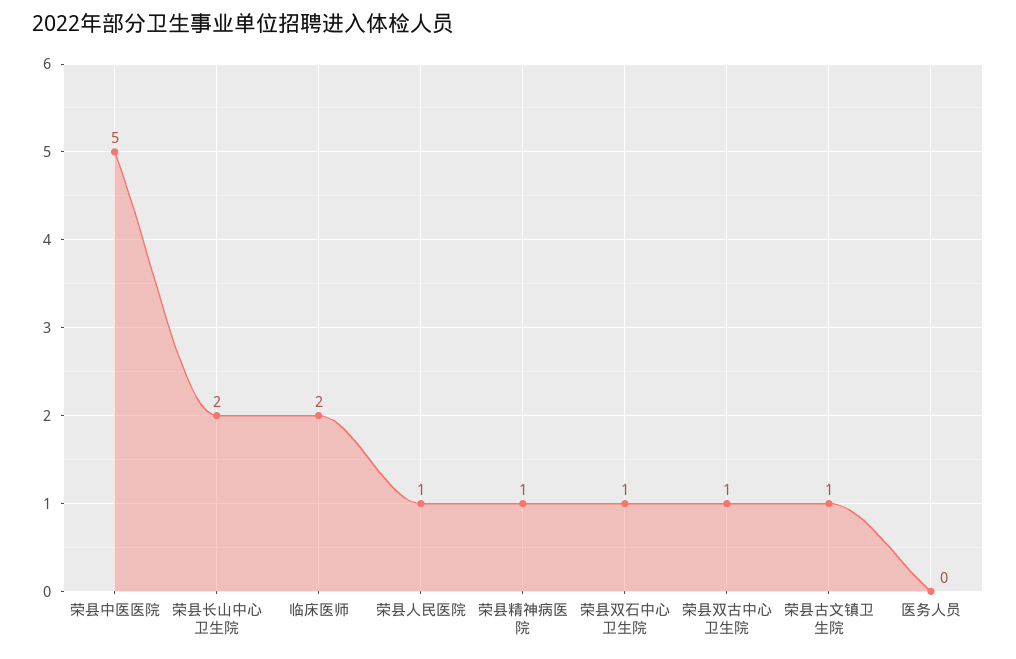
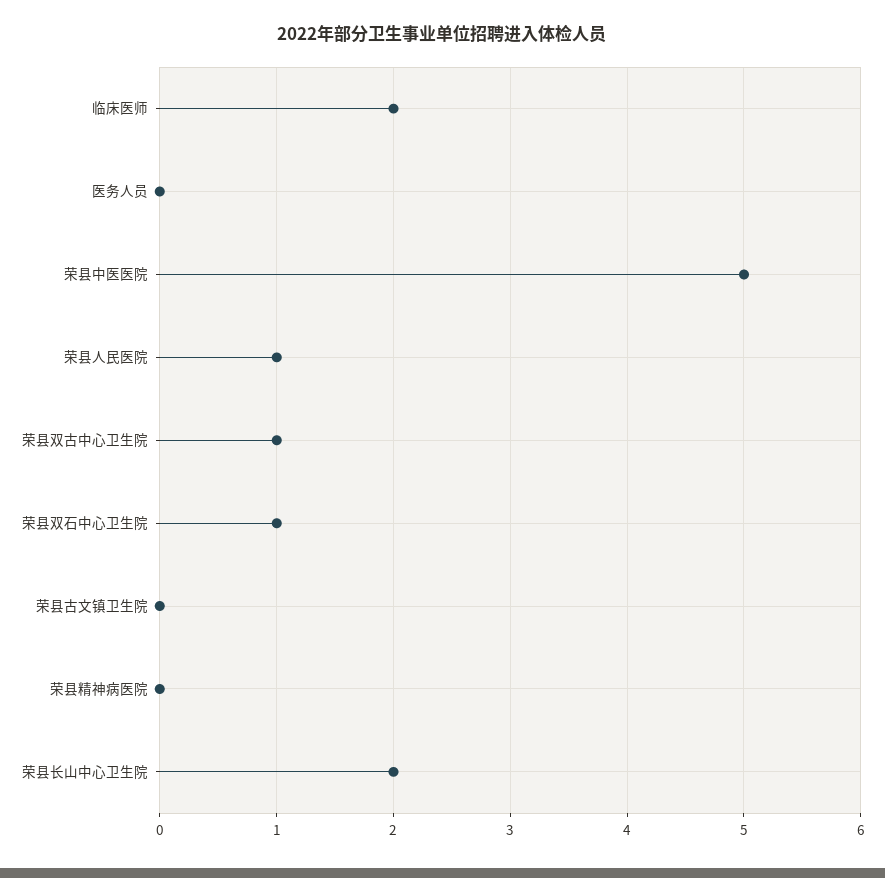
  {
    "荣县中医医院": 5,
    "荣县长山中心卫生院": 2,
    "临床医师": 2,
    "荣县人民医院": 1,
-   "荣县精神病医院": 1,
+   "荣县精神病医院": 0,
    "荣县双石中心卫生院": 1,
    "荣县双古中心卫生院": 1,
-   "荣县古文镇卫生院": 1,
+   "荣县古文镇卫生院": 0,
    "医务人员": 0
  }

